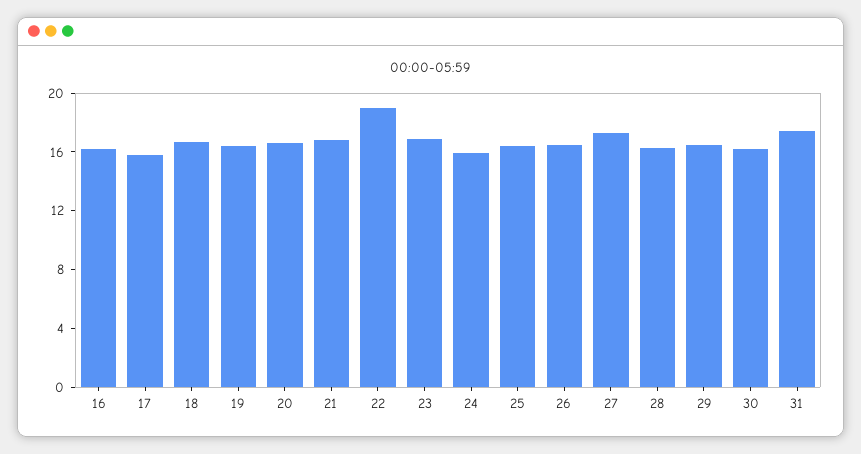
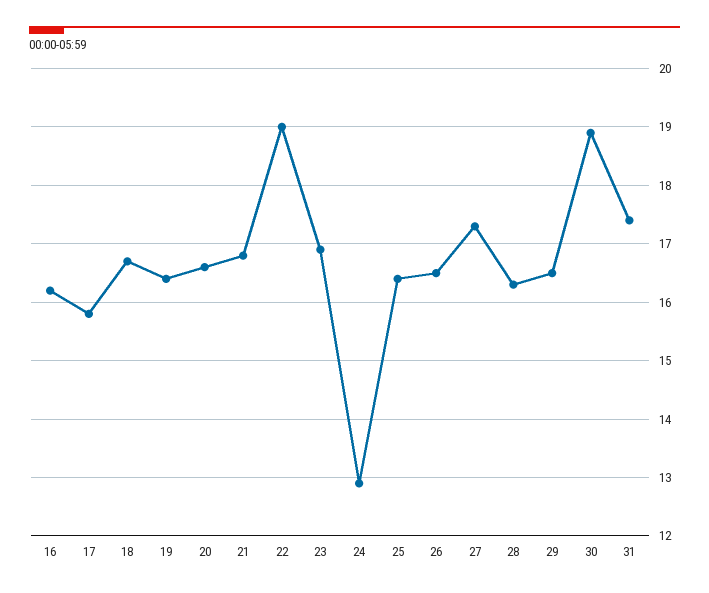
  {
    "16": 16,
    "17": 16,
    "18": 16.5,
    "19": 16.5,
    "20": 16.5,
    "21": 17,
    "22": 19,
    "23": 17,
-   "24": 16,
+   "24": 13,
    "25": 16.5,
    "26": 16.5,
    "27": 17.5,
    "28": 16.5,
    "29": 16.5,
-   "30": 16,
+   "30": 19,
    "31": 17.5
  }

